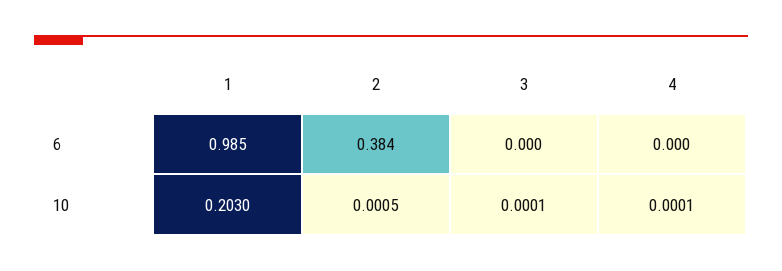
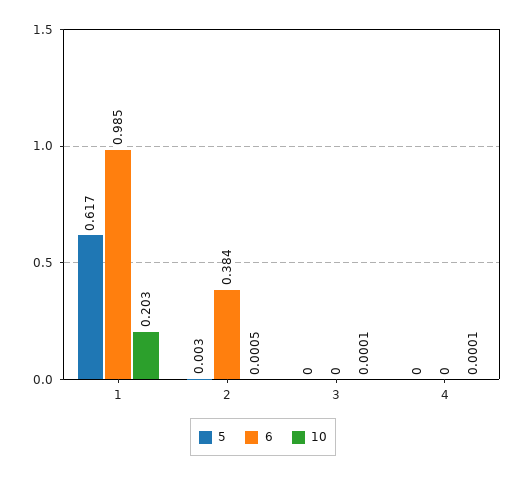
  {
    "6": {
      "1": 0.985,
      "2": 0.384,
      "3": 0,
      "4": 0
    },
    "10": {
      "1": 0.203,
      "2": 0.0005,
      "3": 0.0001,
      "4": 0.0001
-   }
+   },
+   "5": {
+     "1": 0.617,
+     "2": 0.003,
+     "3": 0,
+     "4": 0
+   }
  }

